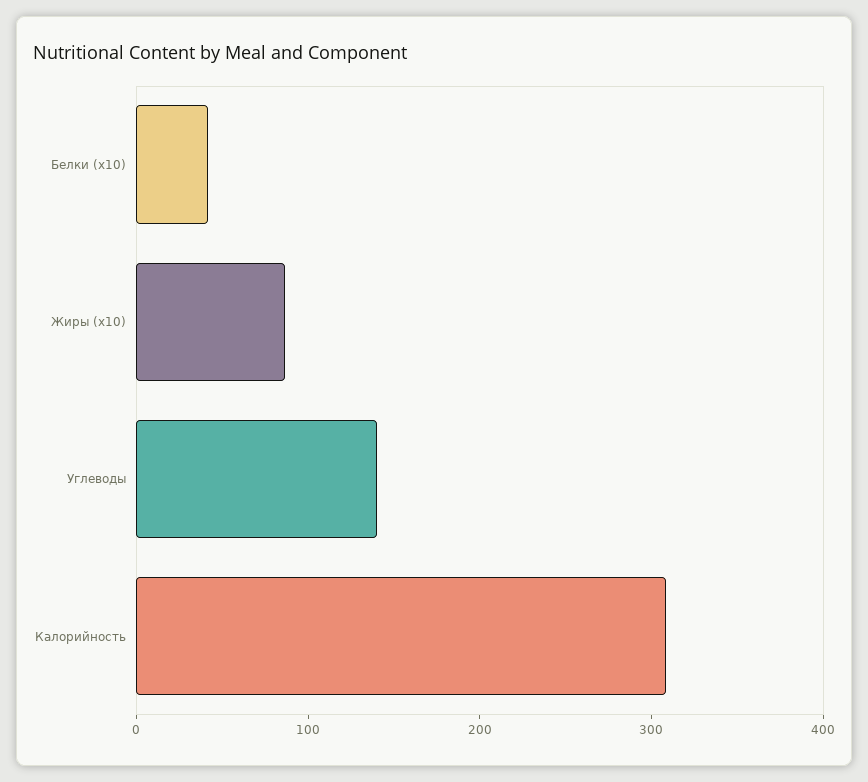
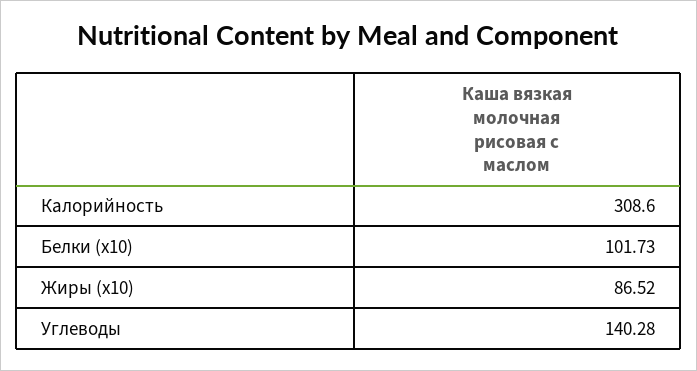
  {
-   "Белки (x10)": 40,
+   "Белки (x10)": 101.73,
    "Жиры (x10)": 86.52,
    "Углеводы": 140.28,
    "Калорийность": 308.6
  }

